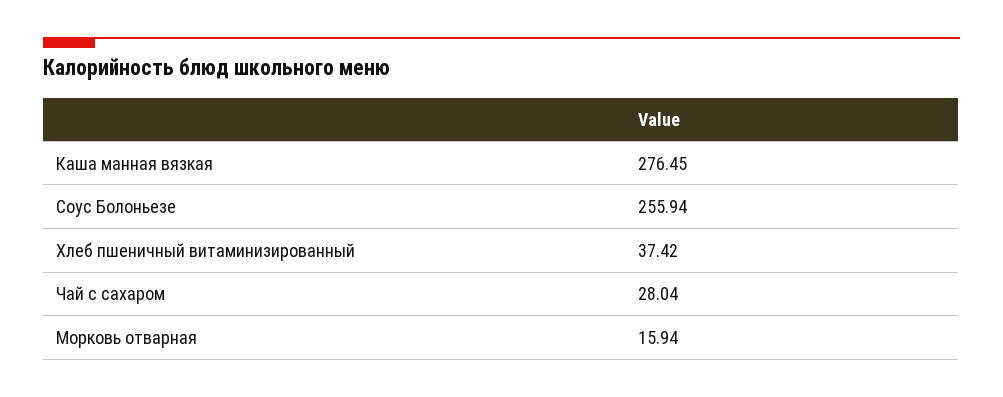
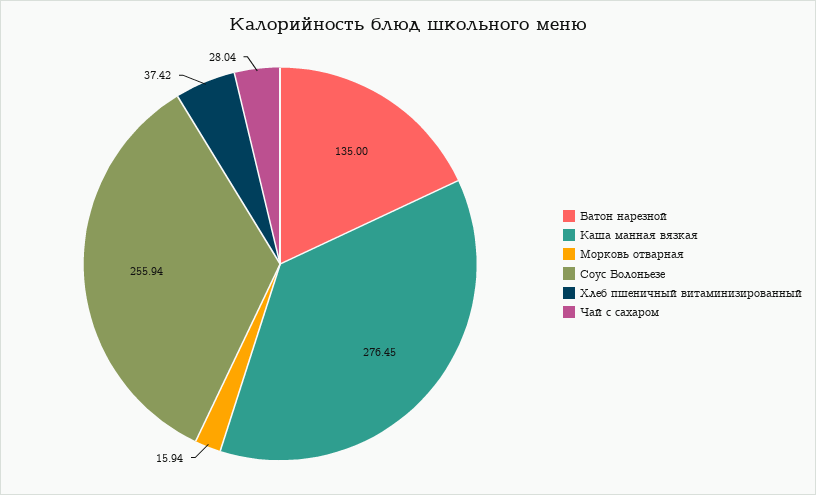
  {
    "Каша манная вязкая": 276.45,
    "Соус Болоньезе": 255.94,
    "Хлеб пшеничный витаминизированный": 37.42,
    "Чай с сахаром": 28.04,
-   "Морковь отварная": 15.94
+   "Морковь отварная": 15.94,
+   "Батон нарезной": 135
  }

